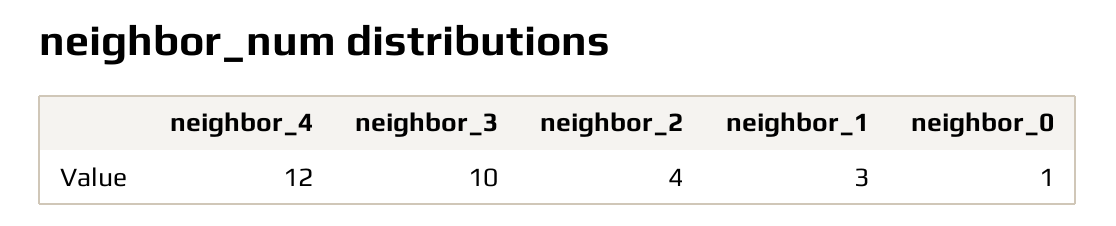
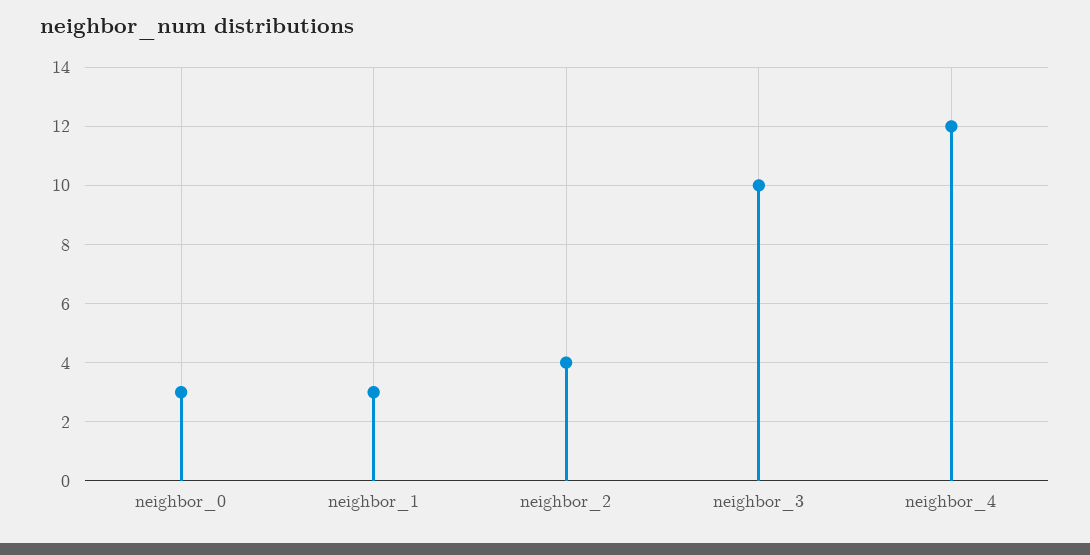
  {
    "neighbor_4": 12,
    "neighbor_3": 10,
    "neighbor_2": 4,
    "neighbor_1": 3,
-   "neighbor_0": 1
+   "neighbor_0": 3
  }

